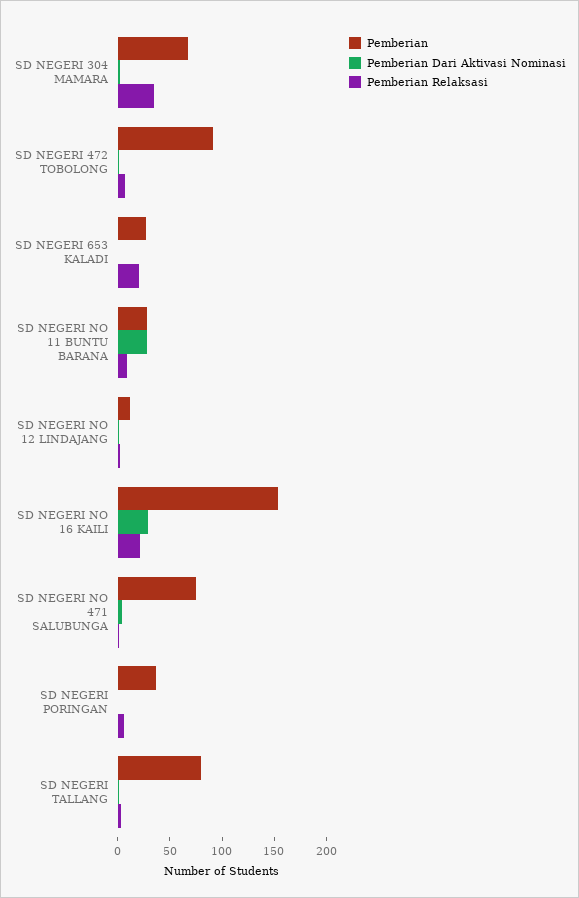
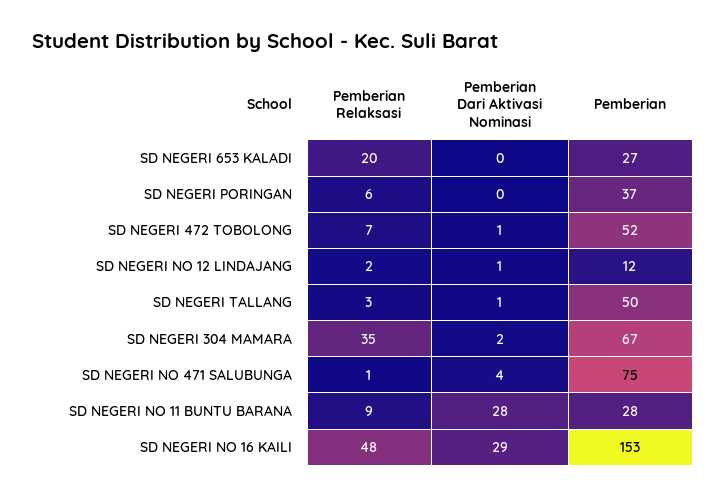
  {
    "Pemberian": {
      "SD NEGERI 304 MAMARA": 67,
-     "SD NEGERI 472 TOBOLONG": 90,
+     "SD NEGERI 472 TOBOLONG": 52,
      "SD NEGERI 653 KALADI": 27,
      "SD NEGERI NO 11 BUNTU BARANA": 28,
      "SD NEGERI NO 12 LINDAJANG": 12,
      "SD NEGERI NO 16 KAILI": 153,
      "SD NEGERI NO 471 SALUBUNGA": 75,
      "SD NEGERI PORINGAN": 37,
-     "SD NEGERI TALLANG": 80
+     "SD NEGERI TALLANG": 50
    },
    "Pemberian Dari Aktivasi Nominasi": {
      "SD NEGERI 304 MAMARA": 2,
      "SD NEGERI 472 TOBOLONG": 1,
      "SD NEGERI 653 KALADI": 0,
      "SD NEGERI NO 11 BUNTU BARANA": 28,
      "SD NEGERI NO 12 LINDAJANG": 1,
      "SD NEGERI NO 16 KAILI": 29,
      "SD NEGERI NO 471 SALUBUNGA": 4,
      "SD NEGERI PORINGAN": 0,
      "SD NEGERI TALLANG": 1
    },
    "Pemberian Relaksasi": {
      "SD NEGERI 304 MAMARA": 35,
      "SD NEGERI 472 TOBOLONG": 7,
      "SD NEGERI 653 KALADI": 20,
      "SD NEGERI NO 11 BUNTU BARANA": 9,
      "SD NEGERI NO 12 LINDAJANG": 2,
-     "SD NEGERI NO 16 KAILI": 20,
+     "SD NEGERI NO 16 KAILI": 48,
      "SD NEGERI NO 471 SALUBUNGA": 1,
      "SD NEGERI PORINGAN": 6,
      "SD NEGERI TALLANG": 3
    }
  }

